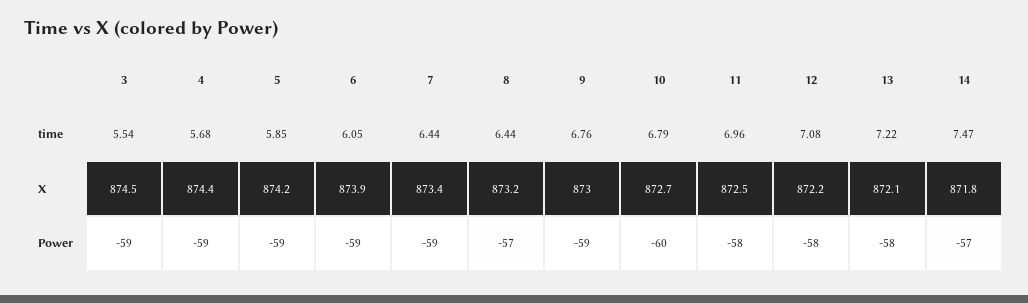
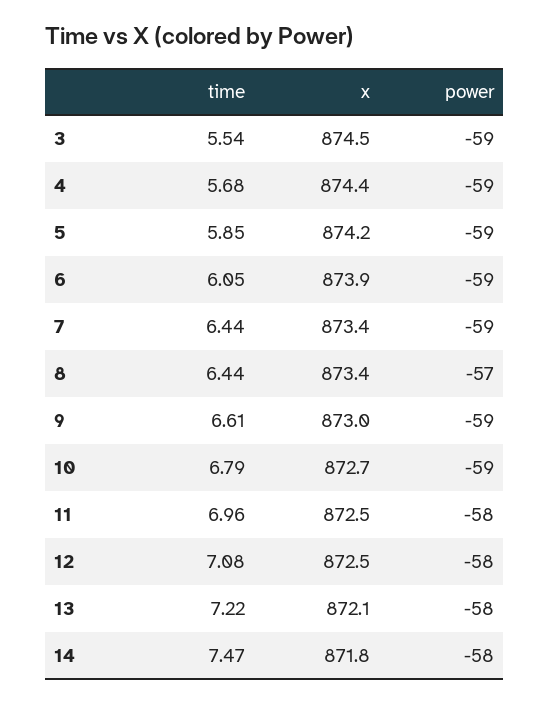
  {
    "3": {
      "time": 5.54,
      "X": 874.5,
      "Power": -59
    },
    "4": {
      "time": 5.68,
      "X": 874.4,
      "Power": -59
    },
    "5": {
      "time": 5.85,
      "X": 874.2,
      "Power": -59
    },
    "6": {
      "time": 6.05,
      "X": 873.9,
      "Power": -59
    },
    "7": {
      "time": 6.44,
      "X": 873.4,
      "Power": -59
    },
    "8": {
      "time": 6.44,
-     "X": 873.2,
+     "X": 873.4,
      "Power": -57
    },
    "9": {
-     "time": 6.76,
+     "time": 6.61,
      "X": 873,
      "Power": -59
    },
    "10": {
      "time": 6.79,
      "X": 872.7,
-     "Power": -60
+     "Power": -59
    },
    "11": {
      "time": 6.96,
      "X": 872.5,
      "Power": -58
    },
    "12": {
      "time": 7.08,
-     "X": 872.2,
+     "X": 872.5,
      "Power": -58
    },
    "13": {
      "time": 7.22,
      "X": 872.1,
      "Power": -58
    },
    "14": {
      "time": 7.47,
      "X": 871.8,
-     "Power": -57
+     "Power": -58
    }
  }

